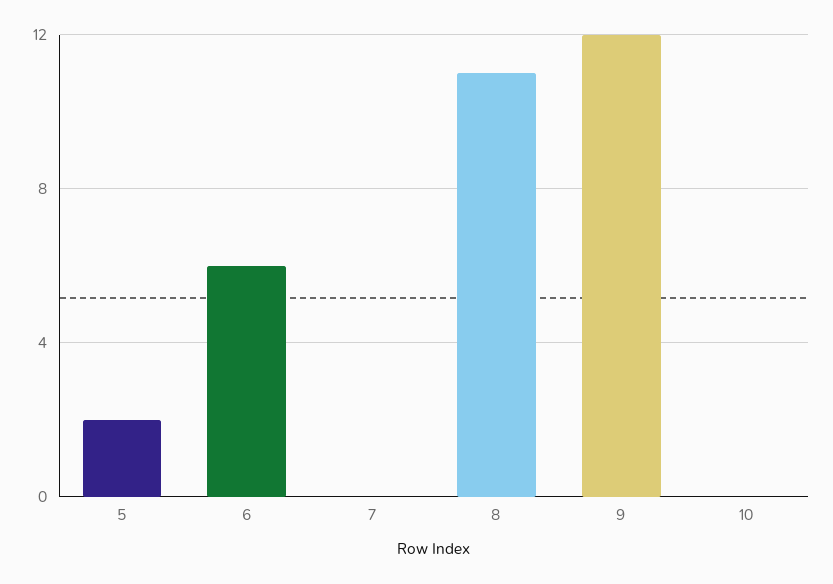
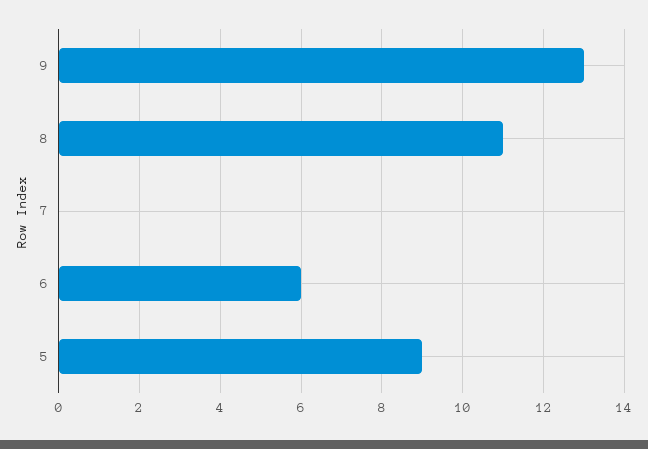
  {
-   "5": 2,
+   "5": 9,
    "6": 6,
    "7": 0,
    "8": 11,
-   "9": 12,
+   "9": 13
-   "10": 0
  }

